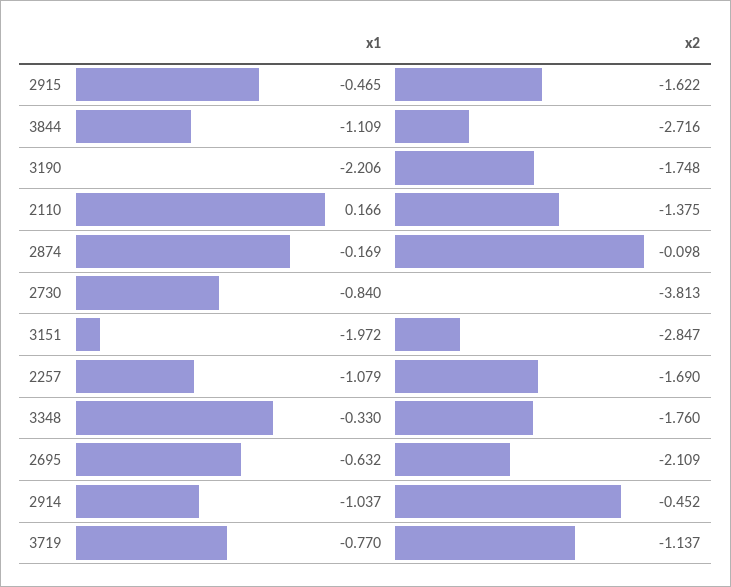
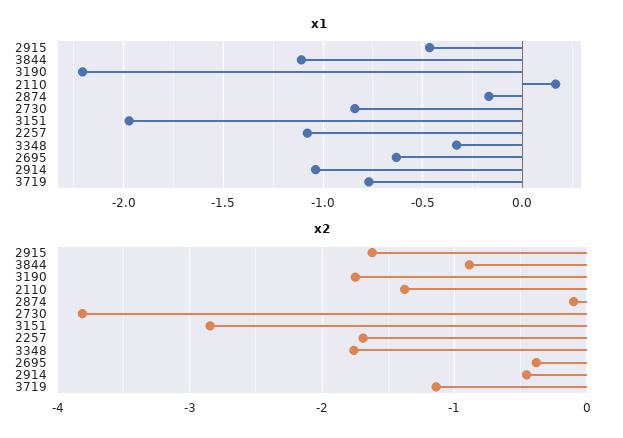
  {
    "x1": {
      "2915": -0.465,
      "3844": -1.109,
      "3190": -2.206,
      "2110": 0.166,
      "2874": -0.169,
      "2730": -0.84,
      "3151": -1.972,
      "2257": -1.079,
      "3348": -0.33,
      "2695": -0.632,
      "2914": -1.037,
      "3719": -0.77
    },
    "x2": {
      "2915": -1.622,
-     "3844": -2.716,
+     "3844": -0.9,
      "3190": -1.748,
      "2110": -1.375,
      "2874": -0.098,
      "2730": -3.813,
      "3151": -2.847,
      "2257": -1.69,
      "3348": -1.76,
-     "2695": -2.109,
+     "2695": -0.4,
      "2914": -0.452,
      "3719": -1.137
    }
  }

